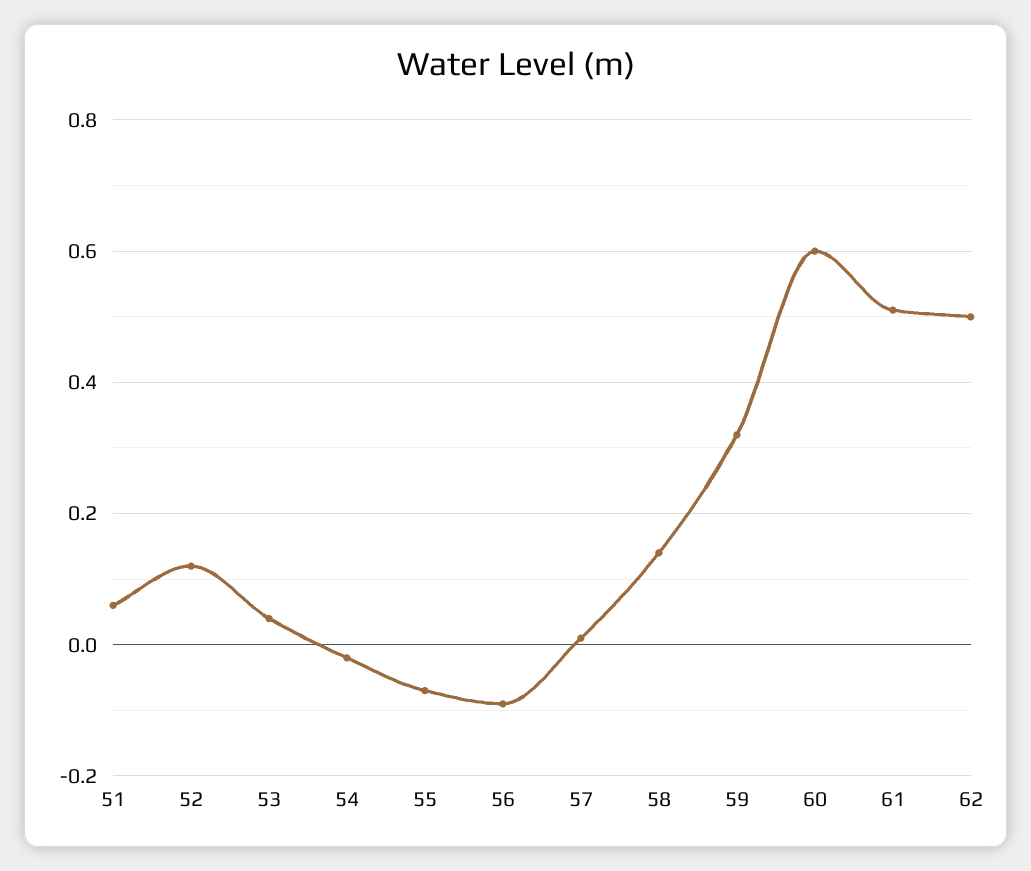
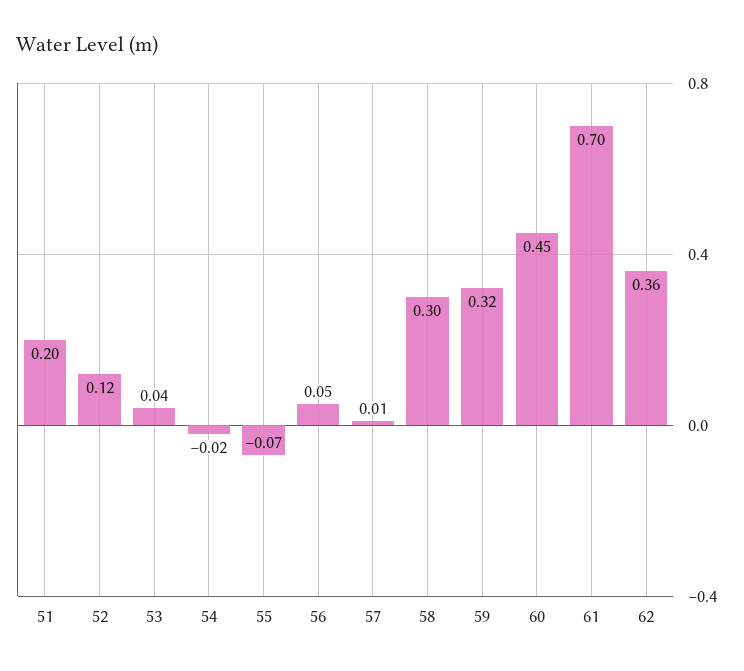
  {
-   "51": 0.05,
+   "51": 0.2,
    "52": 0.12,
    "53": 0.04,
    "54": -0.02,
    "55": -0.07,
-   "56": -0.1,
+   "56": 0.05,
    "57": 0.01,
-   "58": 0.15,
+   "58": 0.3,
    "59": 0.32,
-   "60": 0.6,
+   "60": 0.45,
-   "61": 0.5,
+   "61": 0.7,
-   "62": 0.5
+   "62": 0.36
  }

